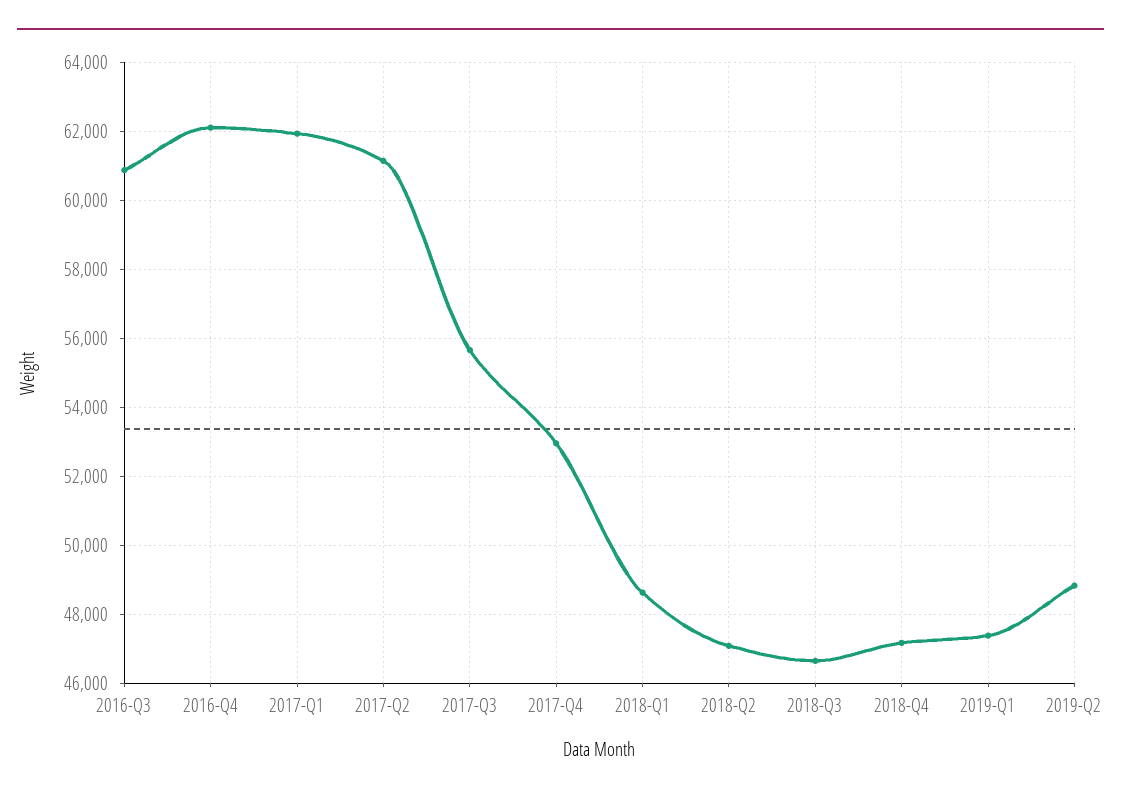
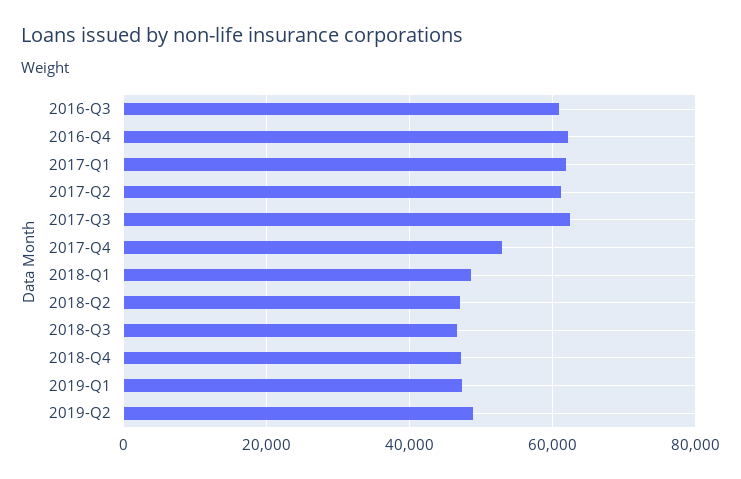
  {
    "2016-Q3": 60800,
    "2016-Q4": 62000,
    "2017-Q1": 62000,
    "2017-Q2": 61200,
-   "2017-Q3": 55600,
+   "2017-Q3": 62000,
    "2017-Q4": 53000,
    "2018-Q1": 48600,
    "2018-Q2": 47000,
    "2018-Q3": 46600,
    "2018-Q4": 47200,
    "2019-Q1": 47400,
    "2019-Q2": 48800
  }

